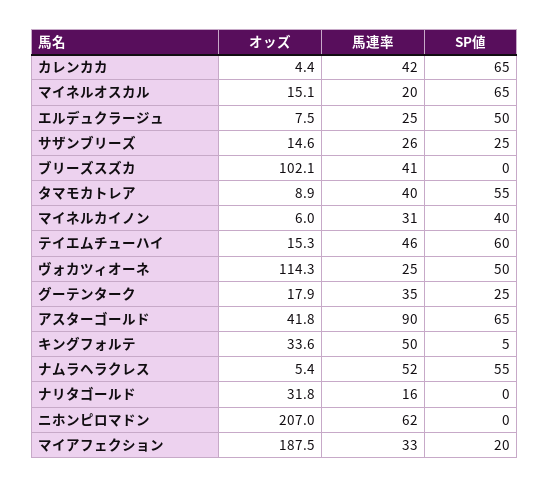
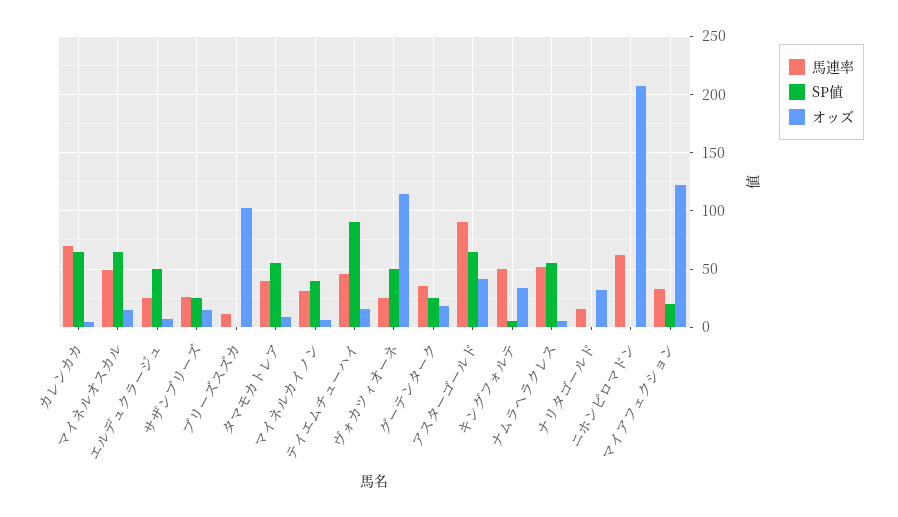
  {
    "オッズ": {
      "カレンカカ": 4.4,
      "マイネルオスカル": 15.1,
      "エルデュクラージュ": 7.5,
      "サザンブリーズ": 14.6,
      "ブリーズスズカ": 102.1,
      "タマモカトレア": 8.9,
      "マイネルカイノン": 6,
      "テイエムチューハイ": 15.3,
      "ヴォカツィオーネ": 114.3,
      "グーテンターク": 17.9,
      "アスターゴールド": 41.8,
      "キングフォルテ": 33.6,
      "ナムラヘラクレス": 5.4,
      "ナリタゴールド": 31.8,
      "ニホンピロマドン": 207,
-     "マイアフェクション": 187.5
+     "マイアフェクション": 120
    },
    "馬連率": {
-     "カレンカカ": 42,
+     "カレンカカ": 70,
-     "マイネルオスカル": 20,
+     "マイネルオスカル": 50,
      "エルデュクラージュ": 25,
      "サザンブリーズ": 26,
-     "ブリーズスズカ": 41,
+     "ブリーズスズカ": 10,
      "タマモカトレア": 40,
      "マイネルカイノン": 31,
      "テイエムチューハイ": 46,
      "ヴォカツィオーネ": 25,
      "グーテンターク": 35,
      "アスターゴールド": 90,
      "キングフォルテ": 50,
      "ナムラヘラクレス": 52,
      "ナリタゴールド": 16,
      "ニホンピロマドン": 62,
      "マイアフェクション": 33
    },
    "SP値": {
      "カレンカカ": 65,
      "マイネルオスカル": 65,
      "エルデュクラージュ": 50,
      "サザンブリーズ": 25,
      "ブリーズスズカ": 0,
      "タマモカトレア": 55,
      "マイネルカイノン": 40,
-     "テイエムチューハイ": 60,
+     "テイエムチューハイ": 90,
      "ヴォカツィオーネ": 50,
      "グーテンターク": 25,
      "アスターゴールド": 65,
      "キングフォルテ": 5,
      "ナムラヘラクレス": 55,
      "ナリタゴールド": 0,
      "ニホンピロマドン": 0,
      "マイアフェクション": 20
    }
  }

